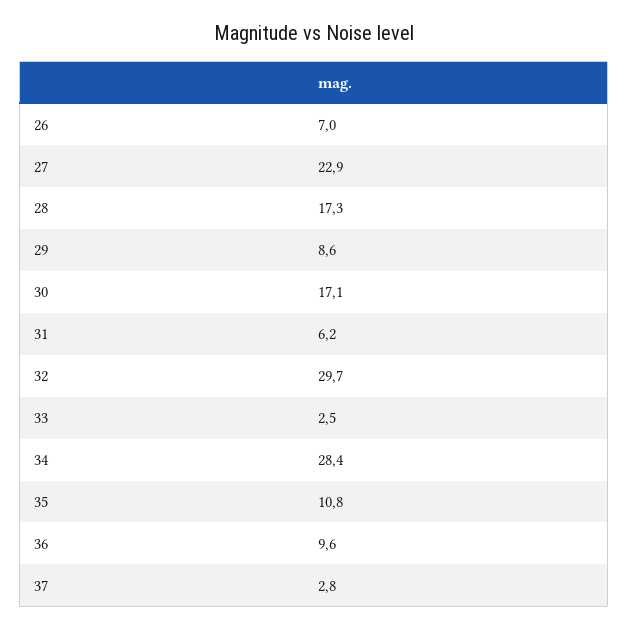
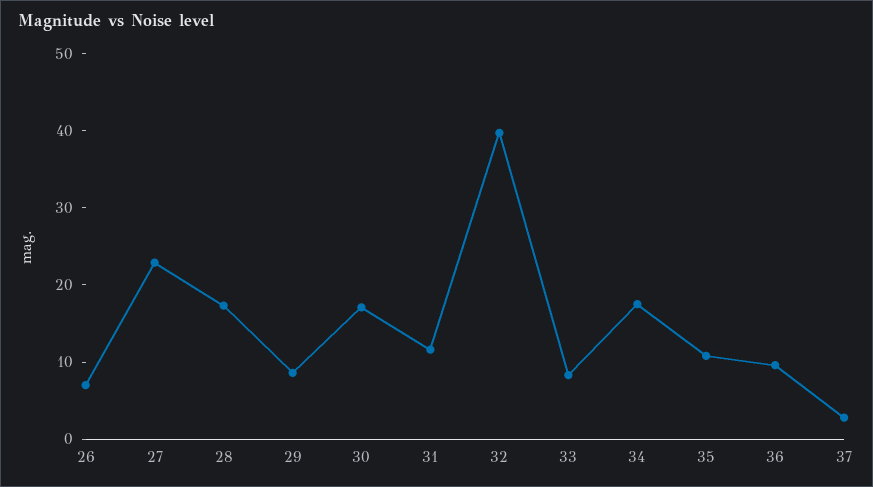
  {
    "26": 7,
    "27": 22.9,
    "28": 17.3,
    "29": 8.6,
    "30": 17.1,
-   "31": 6.2,
+   "31": 12,
-   "32": 29.7,
+   "32": 40,
-   "33": 2.5,
+   "33": 8,
-   "34": 28.4,
+   "34": 18,
    "35": 10.8,
    "36": 9.6,
    "37": 2.8
  }

